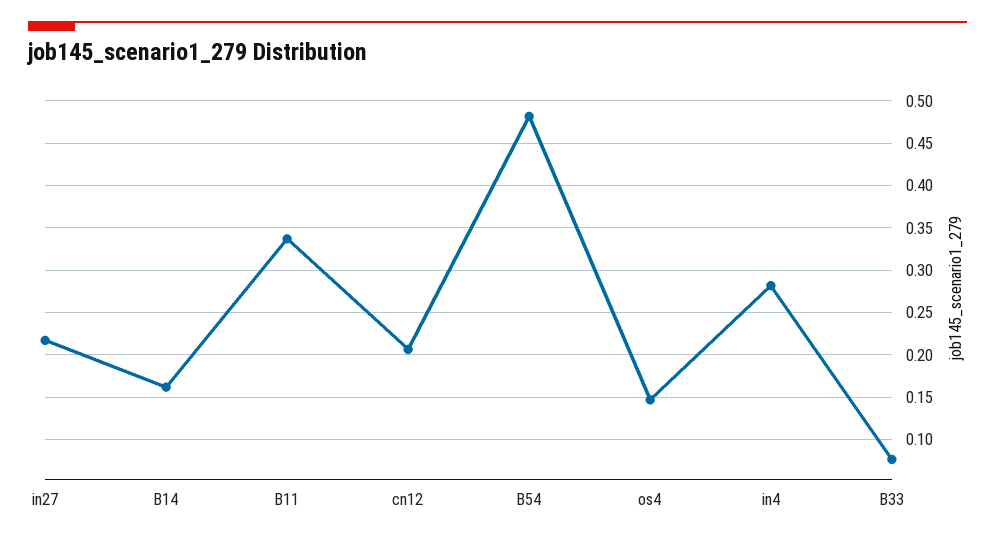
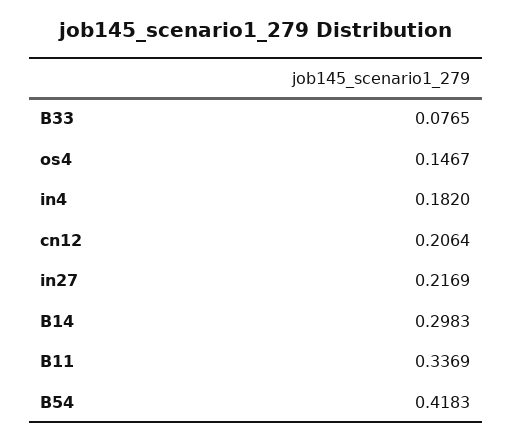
  {
    "in27": 0.2169,
-   "B14": 0.16,
+   "B14": 0.2983,
    "B11": 0.3369,
    "cn12": 0.2064,
-   "B54": 0.48,
+   "B54": 0.4183,
    "os4": 0.1467,
-   "in4": 0.28,
+   "in4": 0.182,
    "B33": 0.0765
  }

